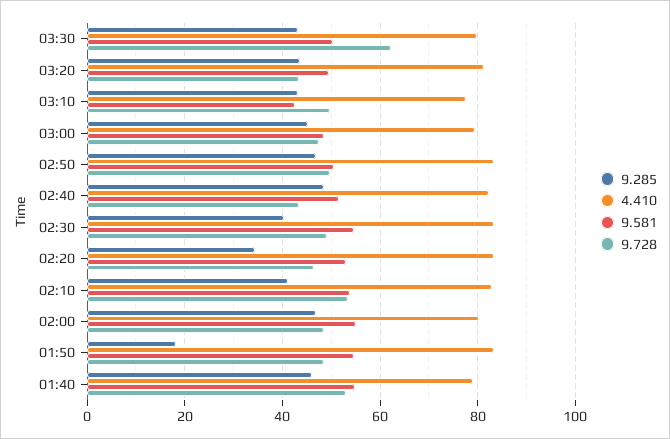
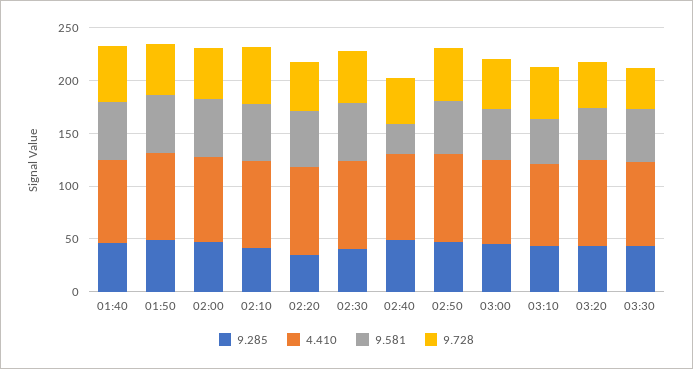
  {
    "9.285": {
      "03:30": 44,
      "03:20": 44,
      "03:10": 44,
      "03:00": 46,
      "02:50": 46,
      "02:40": 48,
      "02:30": 40,
      "02:20": 34,
      "02:10": 42,
      "02:00": 46,
-     "01:50": 18,
+     "01:50": 50,
      "01:40": 46
    },
    "4.410": {
      "03:30": 80,
      "03:20": 82,
      "03:10": 78,
      "03:00": 80,
      "02:50": 84,
      "02:40": 82,
      "02:30": 84,
      "02:20": 84,
      "02:10": 82,
      "02:00": 80,
      "01:50": 84,
      "01:40": 80
    },
    "9.581": {
      "03:30": 50,
      "03:20": 50,
      "03:10": 42,
      "03:00": 48,
      "02:50": 50,
-     "02:40": 52,
+     "02:40": 30,
      "02:30": 54,
      "02:20": 54,
      "02:10": 54,
      "02:00": 56,
      "01:50": 54,
      "01:40": 54
    },
    "9.728": {
-     "03:30": 62,
+     "03:30": 40,
      "03:20": 44,
      "03:10": 50,
      "03:00": 48,
      "02:50": 50,
      "02:40": 44,
      "02:30": 50,
      "02:20": 46,
      "02:10": 54,
      "02:00": 48,
      "01:50": 48,
      "01:40": 54
    }
  }

